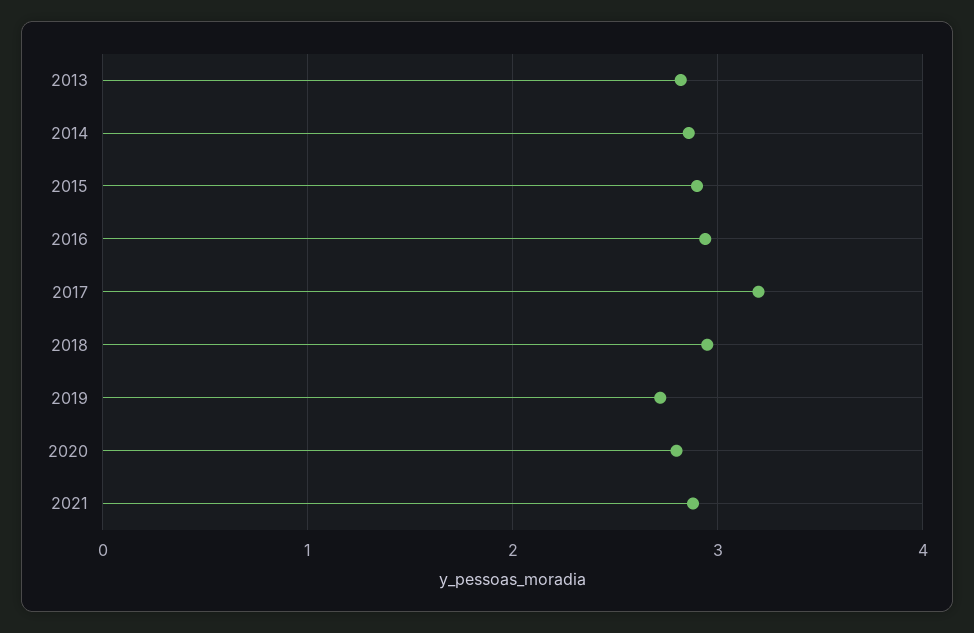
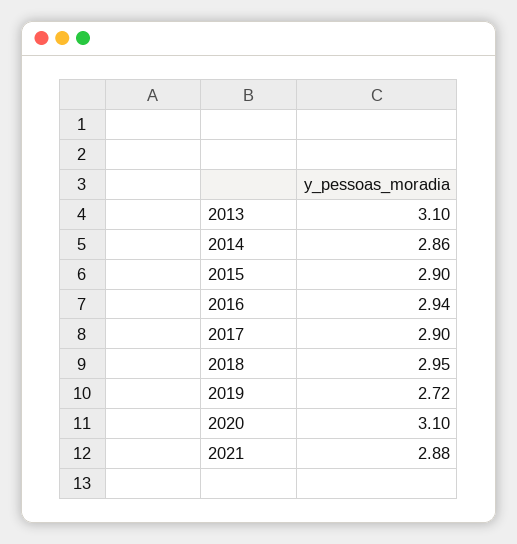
  {
-   "2013": 2.8,
+   "2013": 3.1,
    "2014": 2.86,
    "2015": 2.9,
    "2016": 2.94,
-   "2017": 3.2,
+   "2017": 2.9,
    "2018": 2.95,
    "2019": 2.72,
-   "2020": 2.8,
+   "2020": 3.1,
    "2021": 2.88
  }

